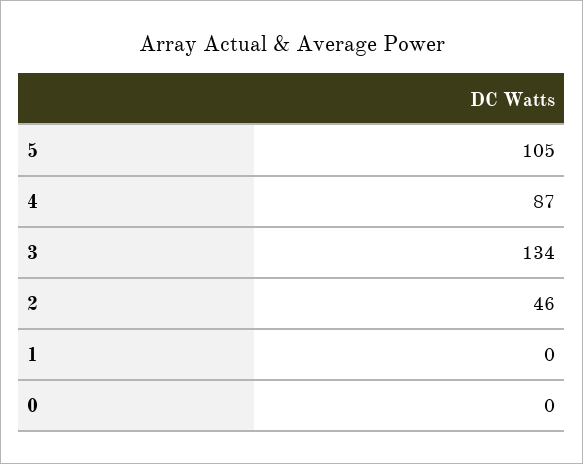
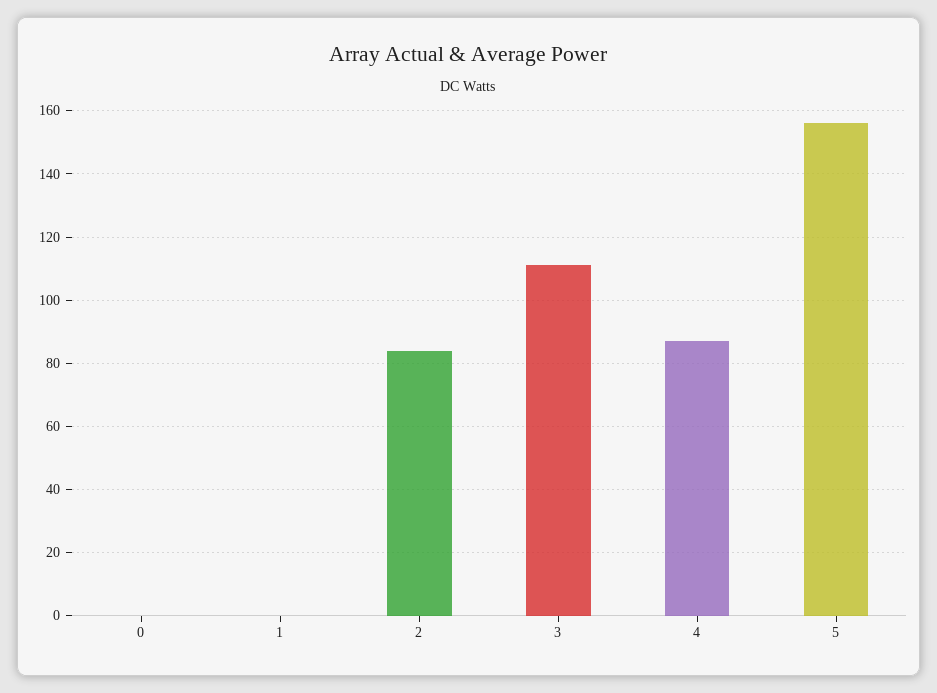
  {
-   "5": 105,
+   "5": 155,
    "4": 87,
-   "3": 134,
+   "3": 110,
-   "2": 46,
+   "2": 85,
    "1": 0,
    "0": 0
  }

